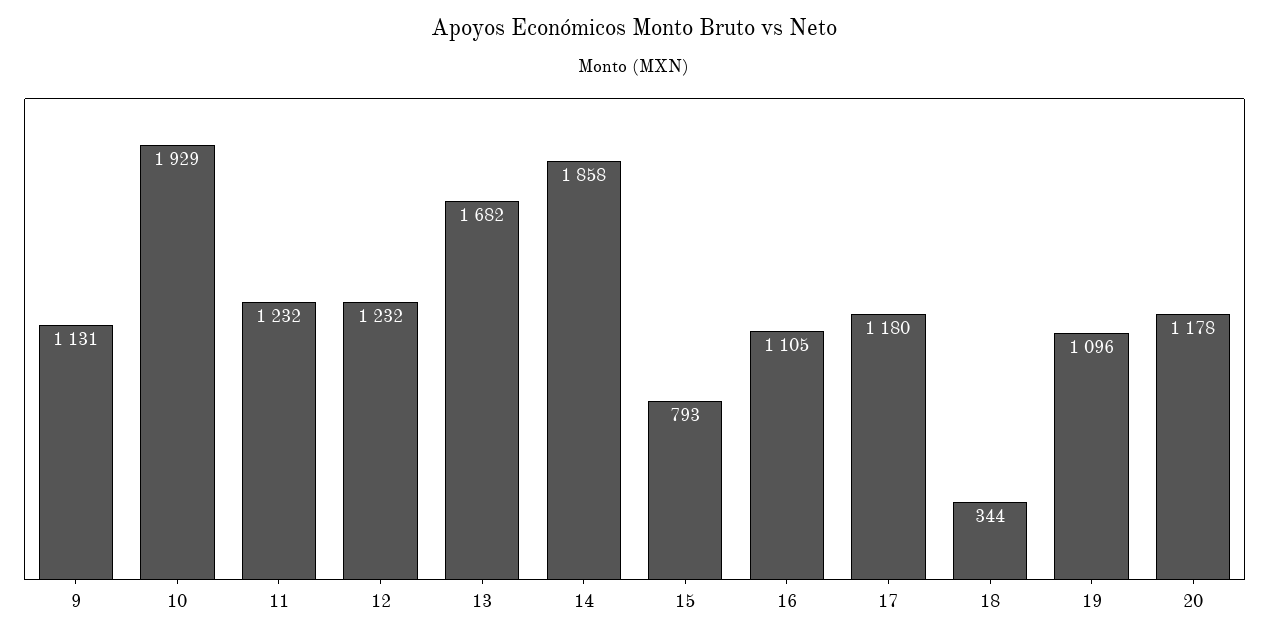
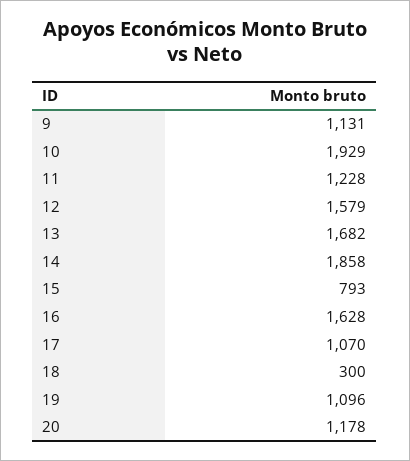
  {
    "9": 1131,
    "10": 1929,
-   "11": 1232,
+   "11": 1228,
-   "12": 1232,
+   "12": 1579,
    "13": 1682,
    "14": 1858,
    "15": 793,
-   "16": 1105,
+   "16": 1628,
-   "17": 1180,
+   "17": 1070,
-   "18": 344,
+   "18": 300,
    "19": 1096,
    "20": 1178
  }

